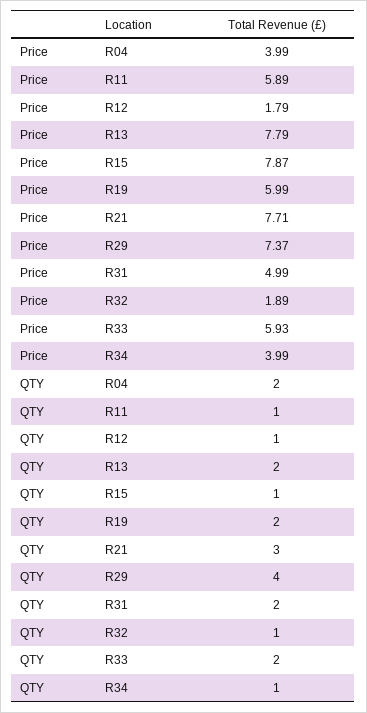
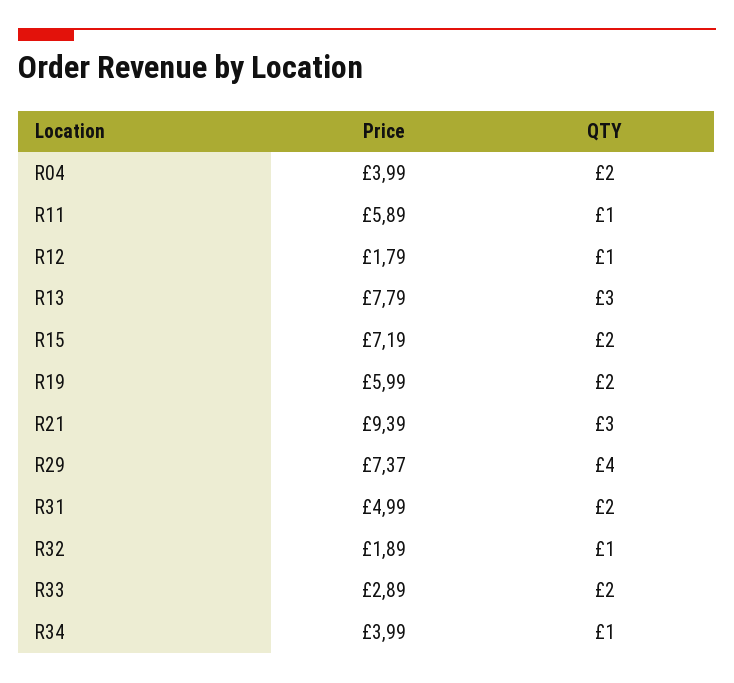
  {
    "Price": {
      "R04": 3.99,
      "R11": 5.89,
      "R12": 1.79,
      "R13": 7.79,
-     "R15": 7.87,
+     "R15": 7.19,
      "R19": 5.99,
-     "R21": 7.71,
+     "R21": 9.39,
      "R29": 7.37,
      "R31": 4.99,
      "R32": 1.89,
-     "R33": 5.93,
+     "R33": 2.89,
      "R34": 3.99
    },
    "QTY": {
      "R04": 2,
      "R11": 1,
      "R12": 1,
-     "R13": 2,
+     "R13": 3,
-     "R15": 1,
+     "R15": 2,
      "R19": 2,
      "R21": 3,
      "R29": 4,
      "R31": 2,
      "R32": 1,
      "R33": 2,
      "R34": 1
    }
  }

